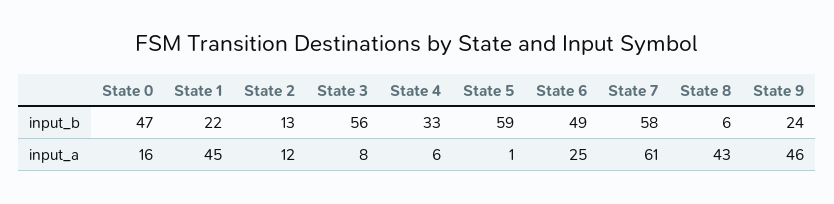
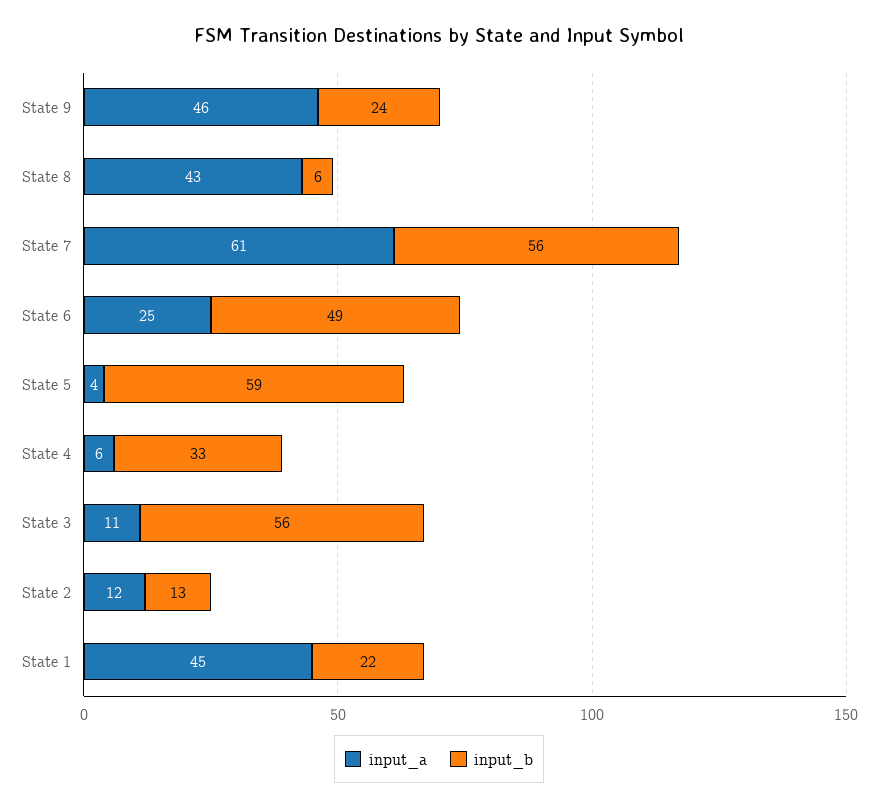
  {
    "input_b": {
-     "State 0": 47,
      "State 1": 22,
      "State 2": 13,
      "State 3": 56,
      "State 4": 33,
      "State 5": 59,
      "State 6": 49,
-     "State 7": 58,
+     "State 7": 56,
      "State 8": 6,
      "State 9": 24
    },
    "input_a": {
-     "State 0": 16,
      "State 1": 45,
      "State 2": 12,
-     "State 3": 8,
+     "State 3": 11,
      "State 4": 6,
-     "State 5": 1,
+     "State 5": 4,
      "State 6": 25,
      "State 7": 61,
      "State 8": 43,
      "State 9": 46
    }
  }

